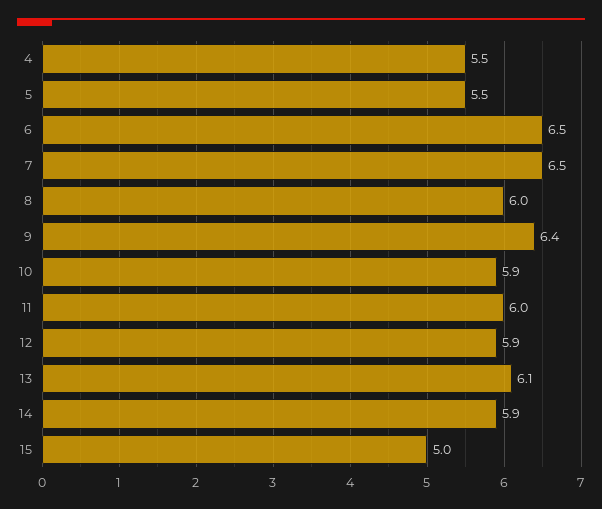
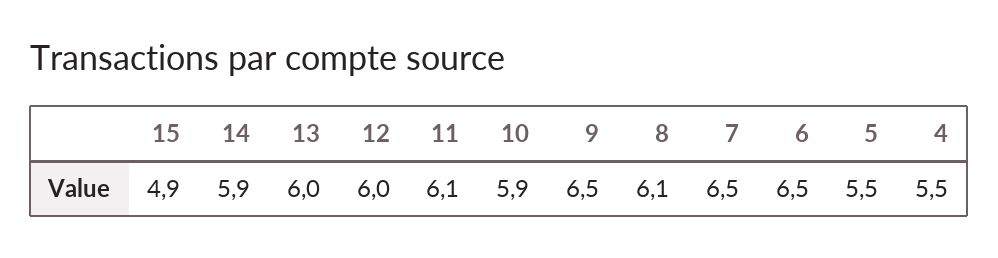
  {
    "4": 5.5,
    "5": 5.5,
    "6": 6.5,
    "7": 6.5,
-   "8": 6,
+   "8": 6.1,
-   "9": 6.4,
+   "9": 6.5,
    "10": 5.9,
-   "11": 6,
+   "11": 6.1,
-   "12": 5.9,
+   "12": 6,
-   "13": 6.1,
+   "13": 6,
    "14": 5.9,
-   "15": 5
+   "15": 4.9
  }

